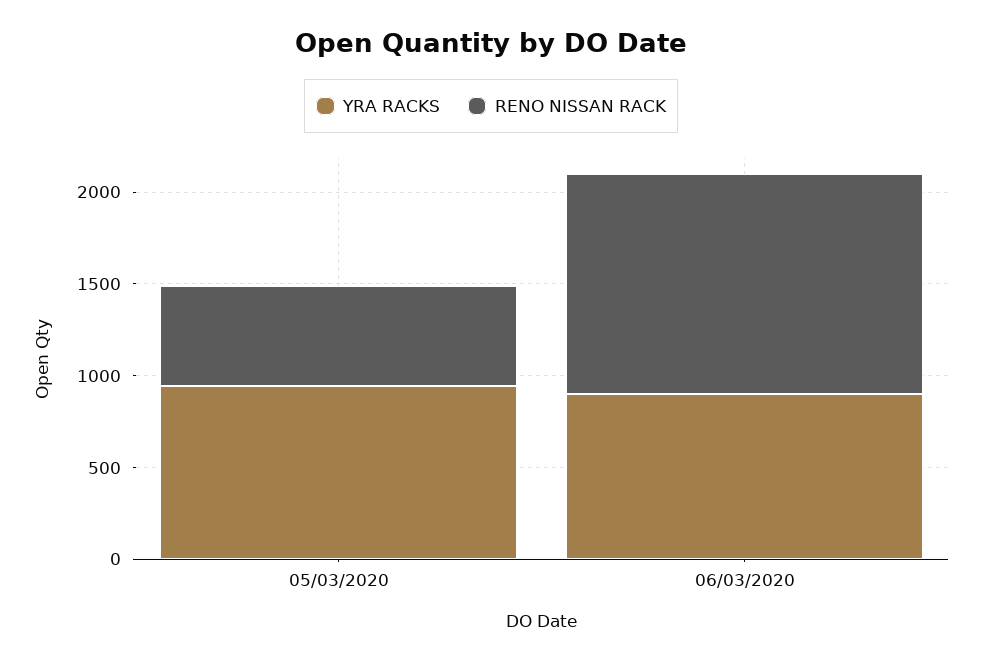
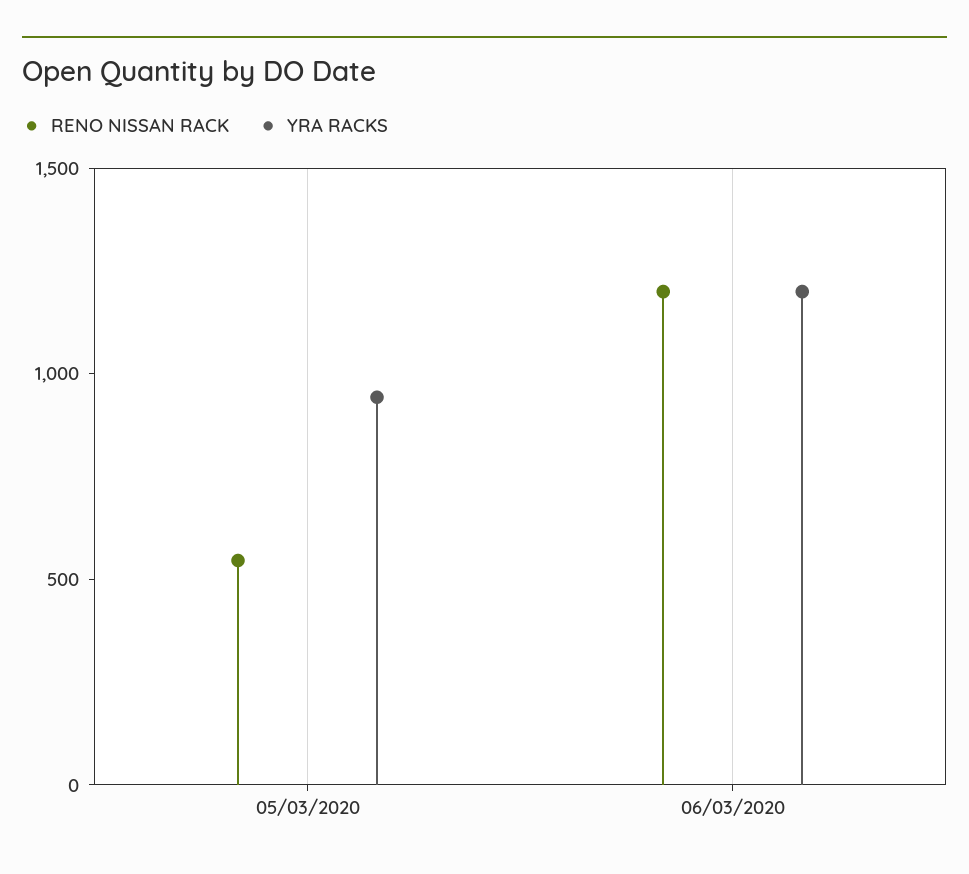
  {
    "YRA RACKS": {
      "05/03/2020": 900,
-     "06/03/2020": 900
+     "06/03/2020": 1200
    },
    "RENO NISSAN RACK": {
      "05/03/2020": 500,
      "06/03/2020": 1200
    }
  }

